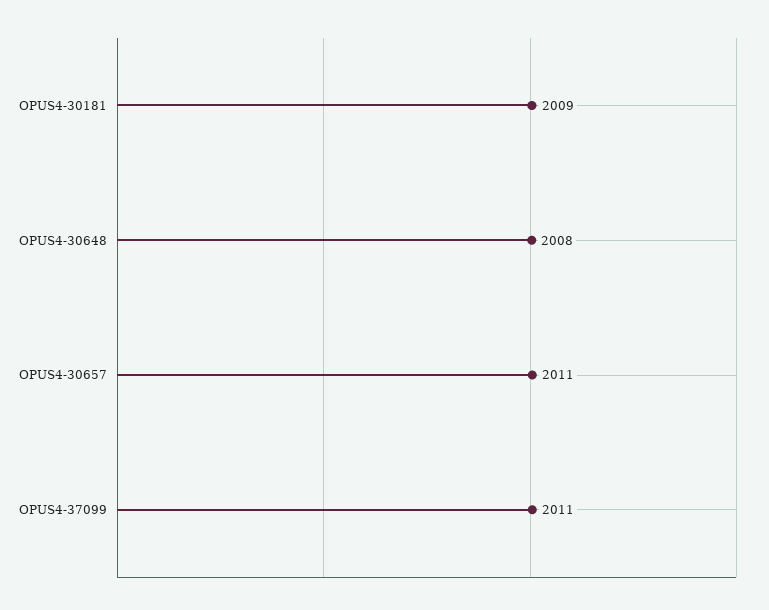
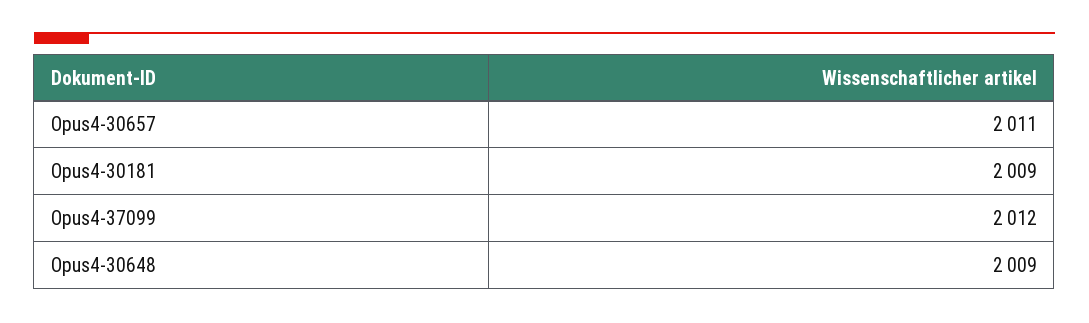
  {
    "OPUS4-30181": 2009,
-   "OPUS4-30648": 2008,
+   "OPUS4-30648": 2009,
    "OPUS4-30657": 2011,
-   "OPUS4-37099": 2011
+   "OPUS4-37099": 2012
  }

